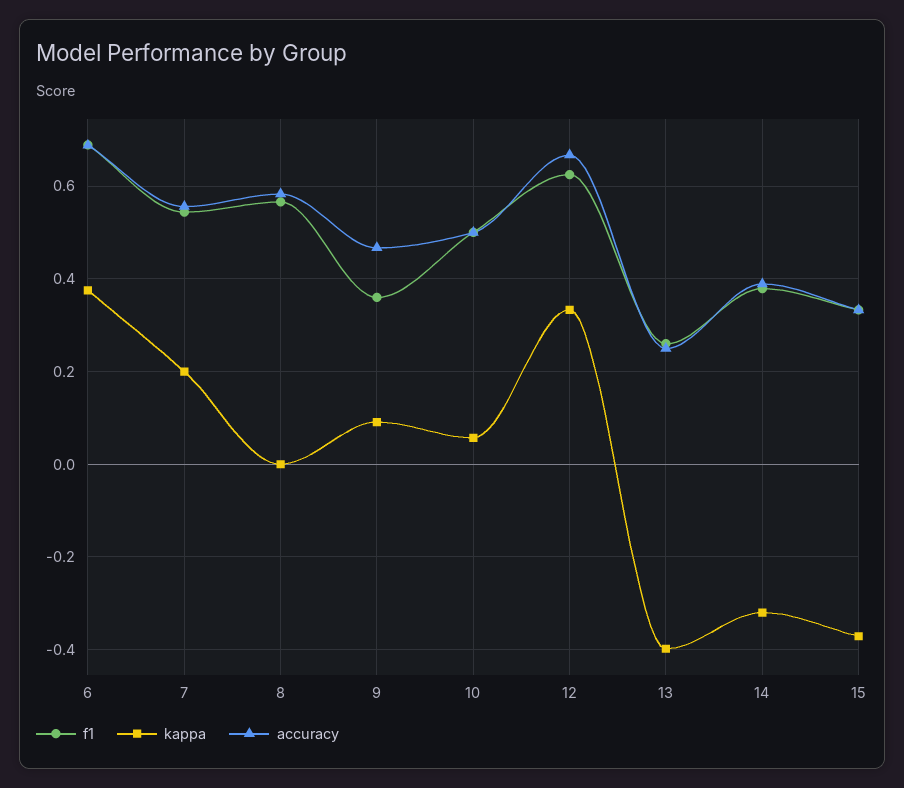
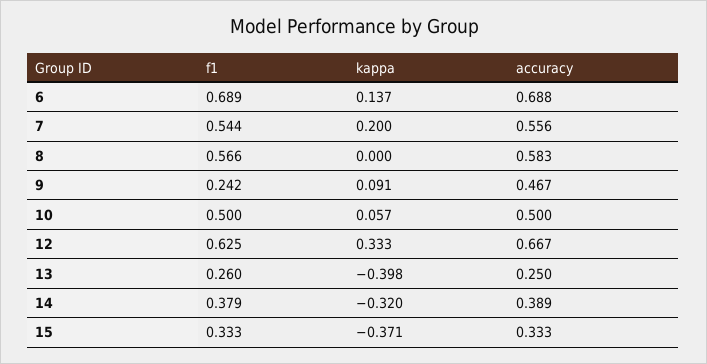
  {
    "f1": {
      "6": 0.689,
      "7": 0.544,
      "8": 0.566,
-     "9": 0.36,
+     "9": 0.242,
      "10": 0.5,
      "12": 0.625,
      "13": 0.26,
      "14": 0.379,
      "15": 0.333
    },
    "kappa": {
-     "6": 0.38,
+     "6": 0.137,
      "7": 0.2,
      "8": 0,
      "9": 0.091,
      "10": 0.057,
      "12": 0.333,
      "13": -0.398,
      "14": -0.32,
      "15": -0.371
    },
    "accuracy": {
      "6": 0.688,
      "7": 0.556,
      "8": 0.583,
      "9": 0.467,
      "10": 0.5,
      "12": 0.667,
      "13": 0.25,
      "14": 0.389,
      "15": 0.333
    }
  }

